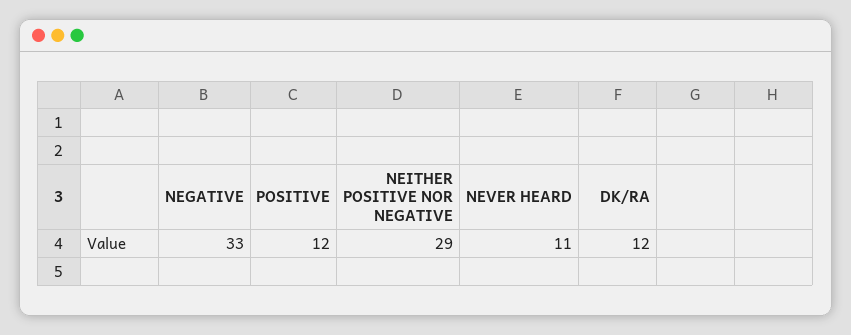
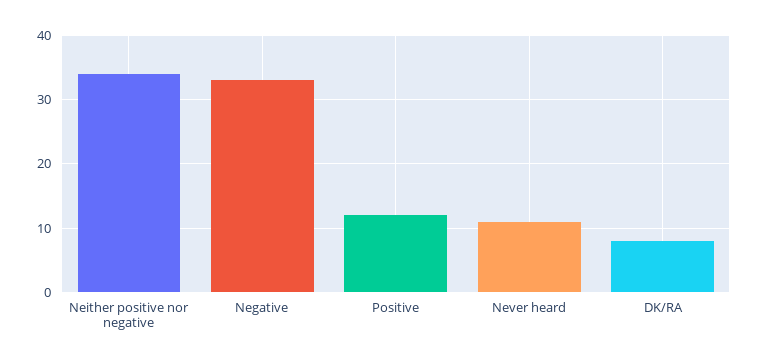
  {
    "NEGATIVE": 33,
    "POSITIVE": 12,
-   "NEITHER POSITIVE NOR NEGATIVE": 29,
+   "NEITHER POSITIVE NOR NEGATIVE": 34,
    "NEVER HEARD": 11,
-   "DK/RA": 12
+   "DK/RA": 8
  }

